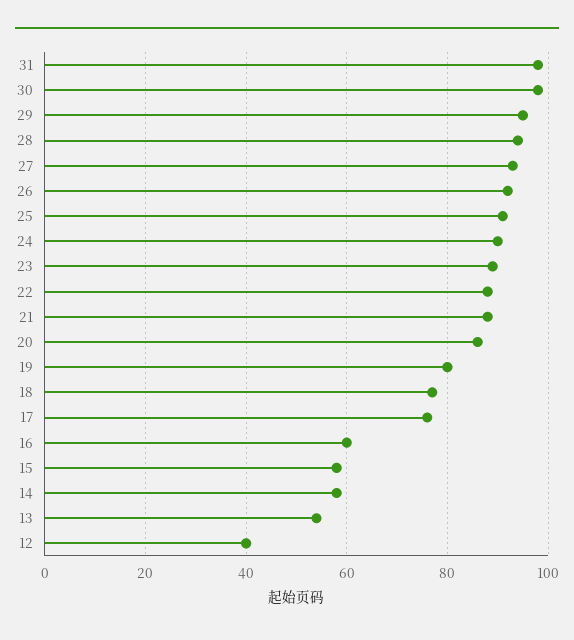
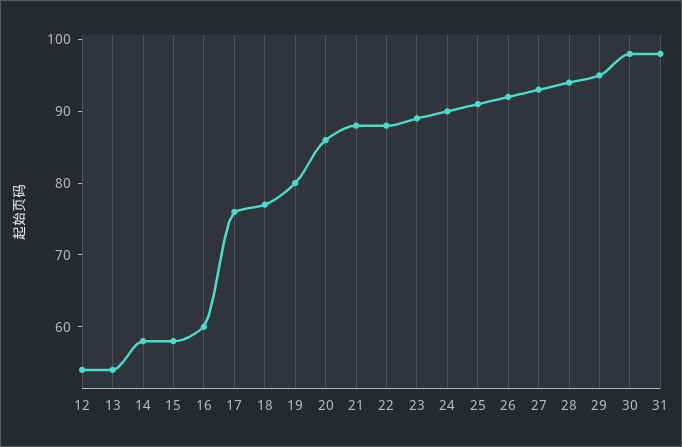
  {
    "31": 100,
    "30": 100,
    "29": 95,
    "28": 95,
    "27": 95,
    "26": 90,
    "25": 90,
    "24": 90,
    "23": 90,
    "22": 90,
    "21": 90,
    "20": 85,
    "19": 80,
    "18": 75,
    "17": 75,
    "16": 60,
    "15": 60,
    "14": 60,
    "13": 55,
-   "12": 40
+   "12": 55
  }

